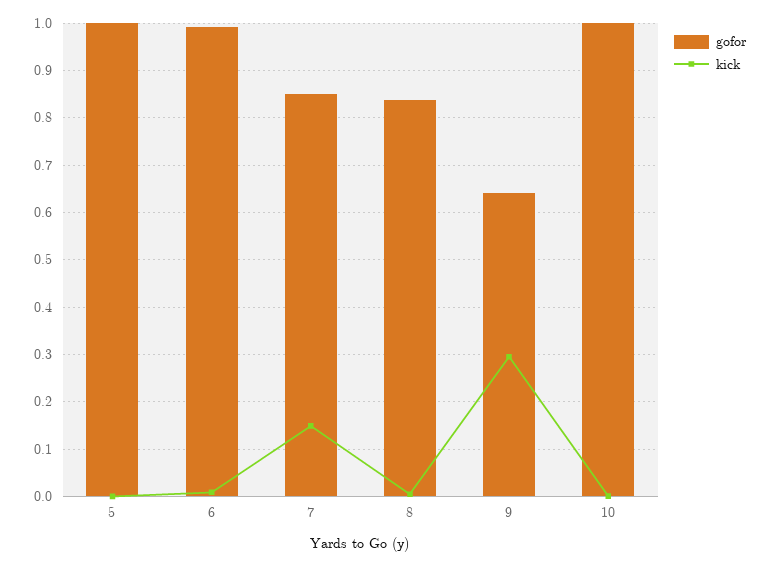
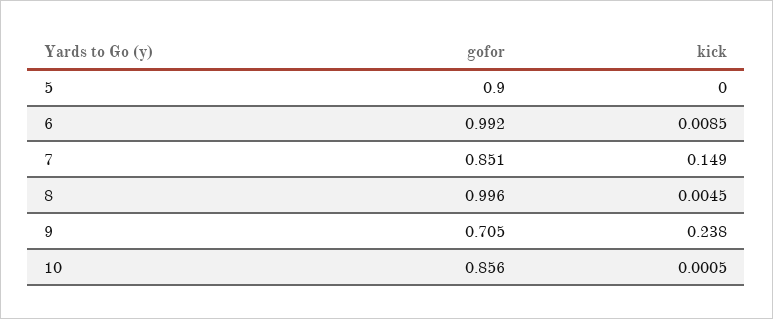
  {
    "gofor": {
-     "5": 1,
+     "5": 0.9,
      "6": 0.992,
      "7": 0.851,
-     "8": 0.84,
+     "8": 0.996,
-     "9": 0.64,
+     "9": 0.705,
-     "10": 1
+     "10": 0.856
    },
    "kick": {
      "5": 0,
      "6": 0.0085,
      "7": 0.149,
      "8": 0.0045,
-     "9": 0.3,
+     "9": 0.238,
      "10": 0.0005
    }
  }

